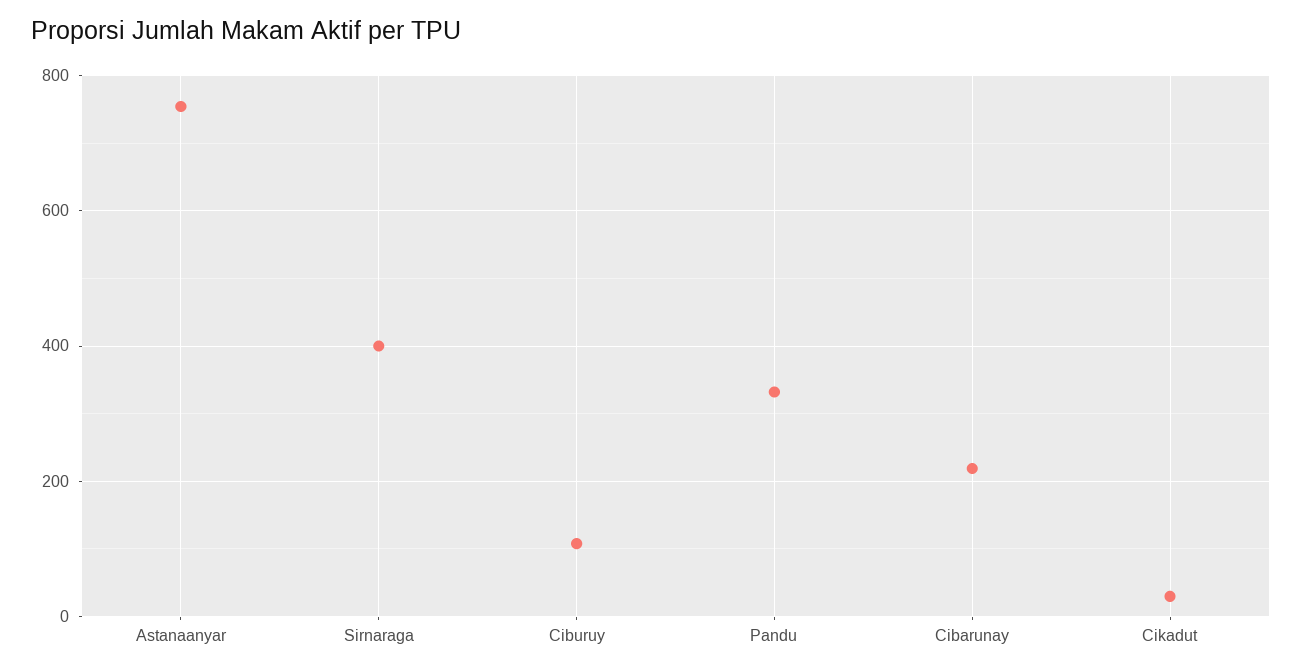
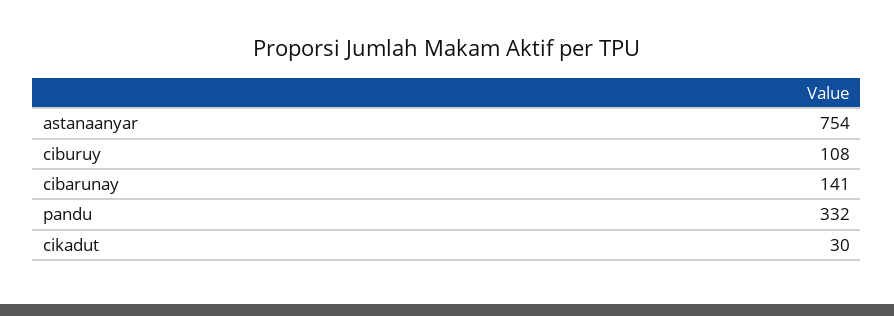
  {
    "Astanaanyar": 754,
-   "Sirnaraga": 400,
    "Ciburuy": 108,
    "Pandu": 332,
-   "Cibarunay": 220,
+   "Cibarunay": 141,
    "Cikadut": 30
  }

